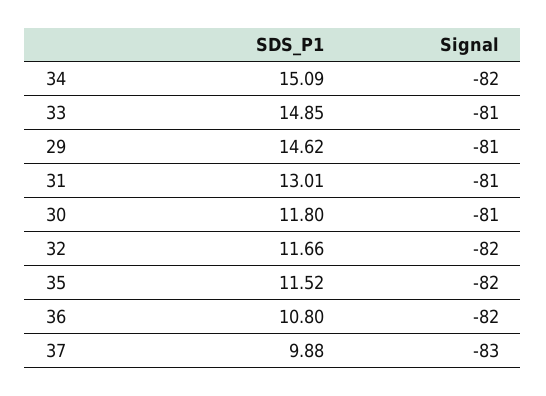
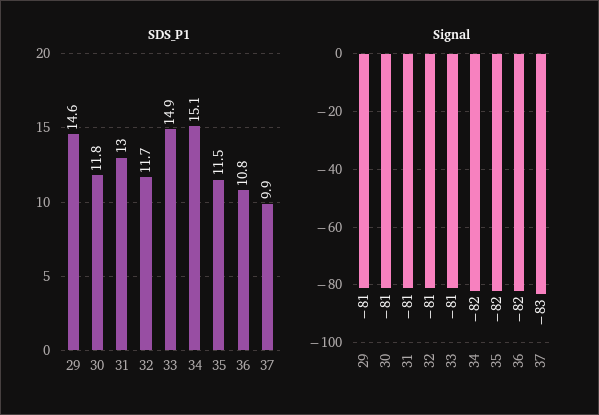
  {
    "SDS_P1": {
      "34": 15.09,
      "33": 14.85,
      "29": 14.62,
      "31": 13.01,
      "30": 11.8,
      "32": 11.66,
      "35": 11.52,
      "36": 10.8,
      "37": 9.88
    },
    "Signal": {
      "34": -82,
      "33": -81,
      "29": -81,
      "31": -81,
      "30": -81,
-     "32": -82,
+     "32": -81,
      "35": -82,
      "36": -82,
      "37": -83
    }
  }

